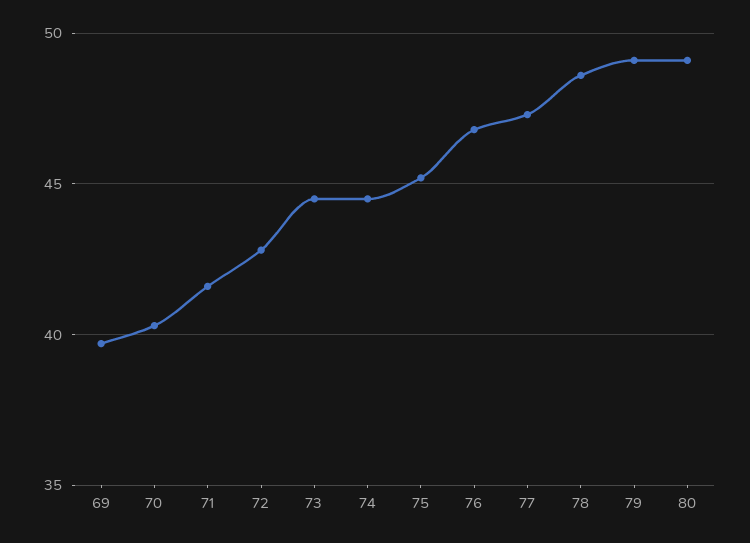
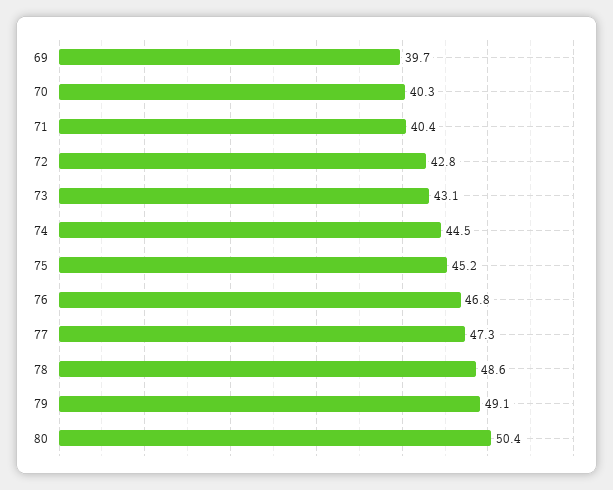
  {
    "69": 39.7,
    "70": 40.3,
-   "71": 41.5,
+   "71": 40.4,
    "72": 42.8,
-   "73": 44.5,
+   "73": 43.1,
    "74": 44.5,
    "75": 45.2,
    "76": 46.8,
    "77": 47.3,
    "78": 48.6,
    "79": 49.1,
-   "80": 49
+   "80": 50.4
  }

